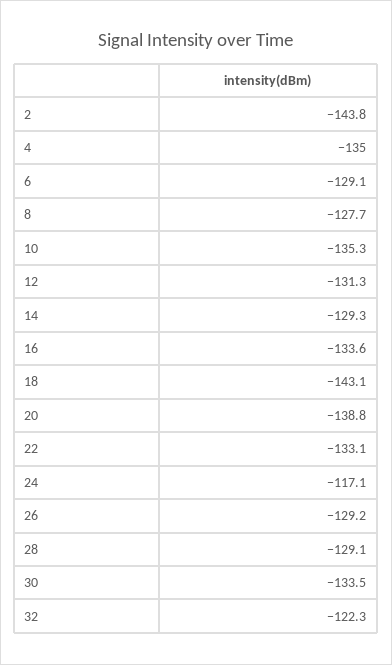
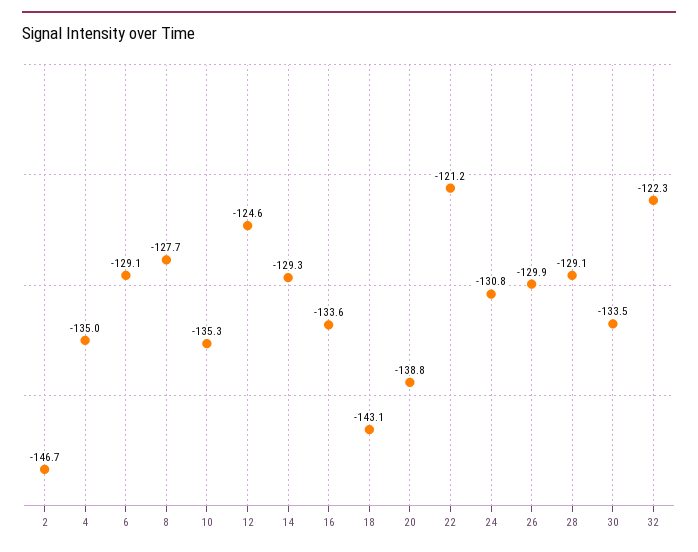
  {
-   "2": -143.8,
+   "2": -146.7,
    "4": -135,
    "6": -129.1,
    "8": -127.7,
    "10": -135.3,
-   "12": -131.3,
+   "12": -124.6,
    "14": -129.3,
    "16": -133.6,
    "18": -143.1,
    "20": -138.8,
-   "22": -133.1,
+   "22": -121.2,
-   "24": -117.1,
+   "24": -130.8,
-   "26": -129.2,
+   "26": -129.9,
    "28": -129.1,
    "30": -133.5,
    "32": -122.3
  }

